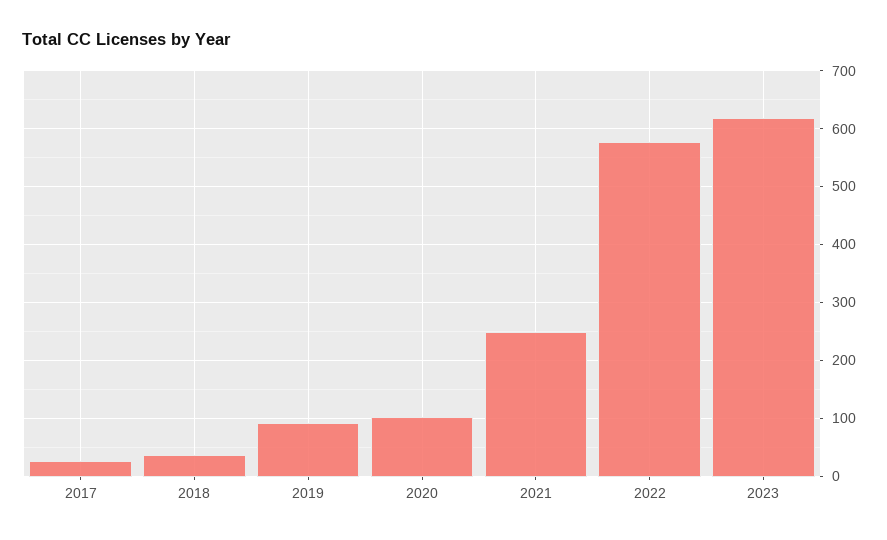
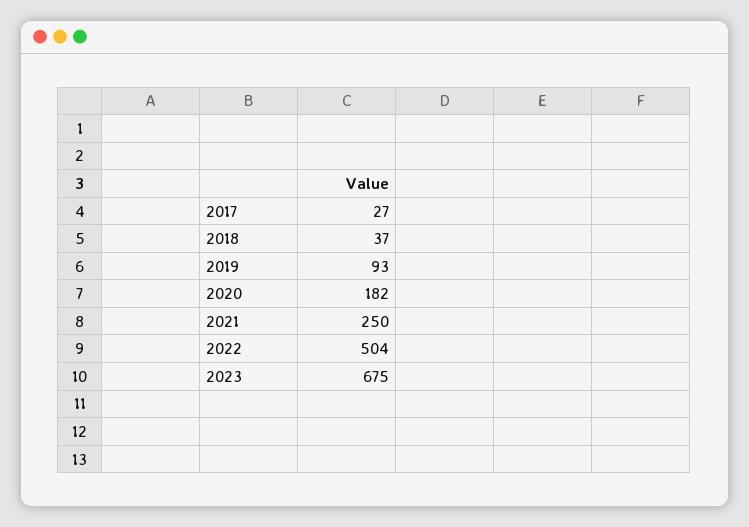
  {
    "2017": 27,
    "2018": 37,
    "2019": 93,
-   "2020": 100,
+   "2020": 182,
    "2021": 250,
-   "2022": 580,
+   "2022": 504,
-   "2023": 620
+   "2023": 675
  }

